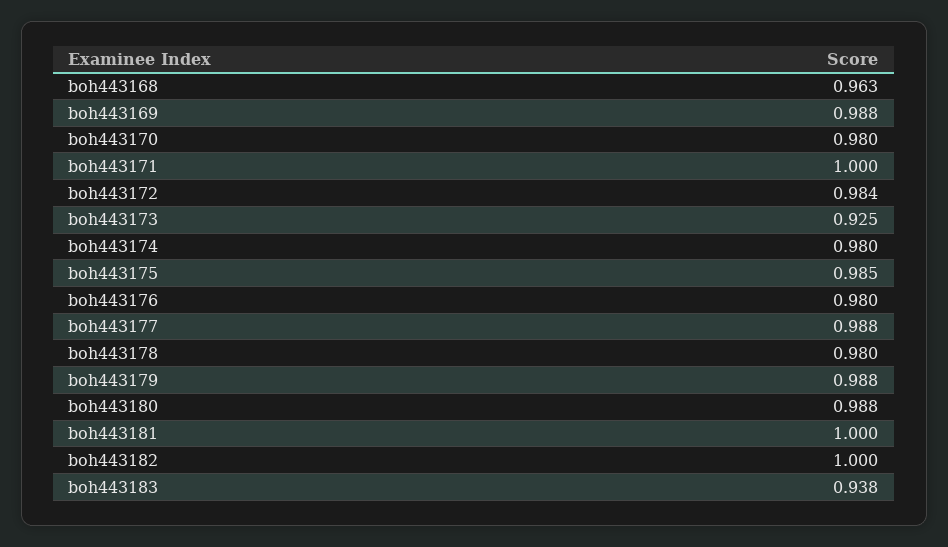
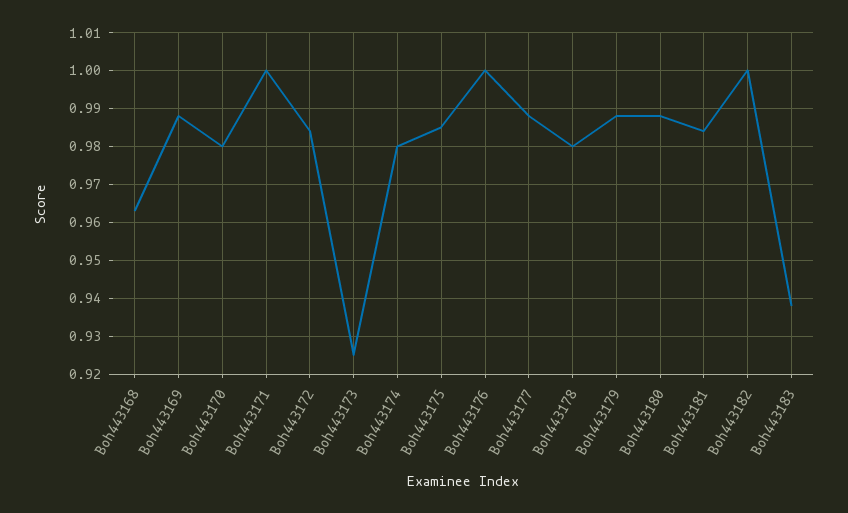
  {
    "boh443168": 0.963,
    "boh443169": 0.988,
    "boh443170": 0.98,
    "boh443171": 1,
    "boh443172": 0.984,
    "boh443173": 0.925,
    "boh443174": 0.98,
    "boh443175": 0.985,
-   "boh443176": 0.98,
+   "boh443176": 1,
    "boh443177": 0.988,
    "boh443178": 0.98,
    "boh443179": 0.988,
    "boh443180": 0.988,
-   "boh443181": 1,
+   "boh443181": 0.985,
    "boh443182": 1,
    "boh443183": 0.938
  }

